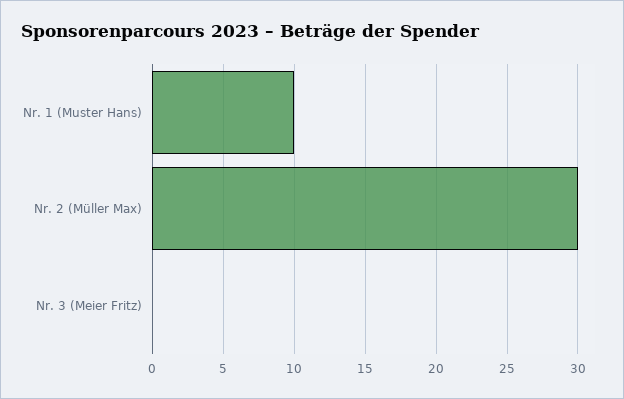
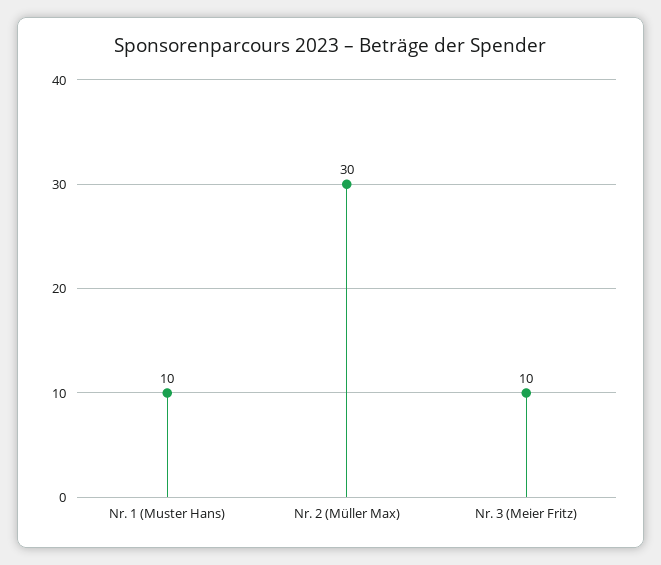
  {
    "Nr. 1 (Muster Hans)": 10,
    "Nr. 2 (Müller Max)": 30,
-   "Nr. 3 (Meier Fritz)": 0
+   "Nr. 3 (Meier Fritz)": 10
  }

